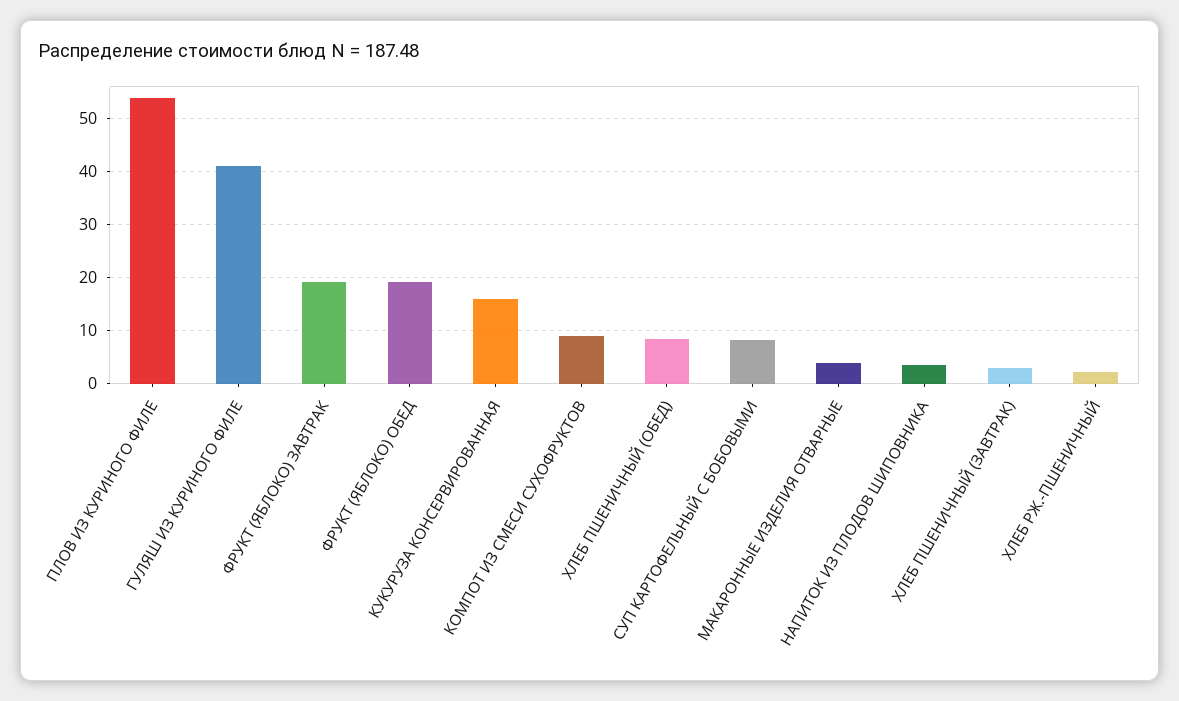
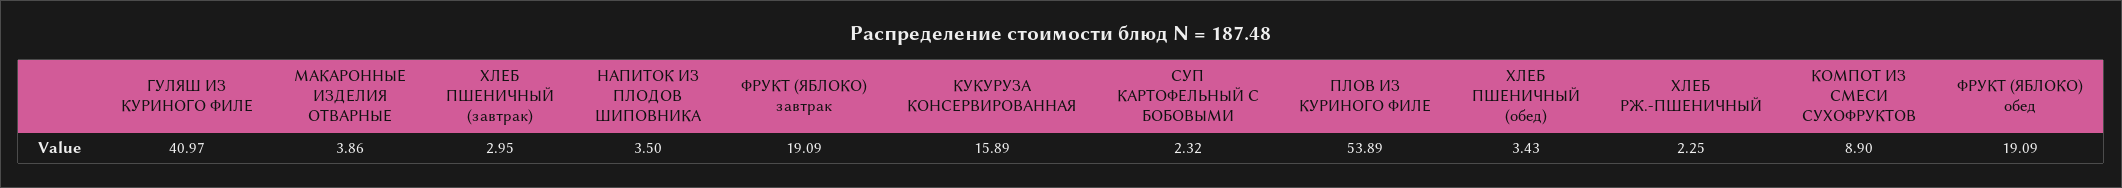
  {
    "ПЛОВ ИЗ КУРИНОГО ФИЛЕ": 53.89,
    "ГУЛЯШ ИЗ КУРИНОГО ФИЛЕ": 40.97,
    "ФРУКТ (ЯБЛОКО) ЗАВТРАК": 19.09,
    "ФРУКТ (ЯБЛОКО) ОБЕД": 19.09,
    "КУКУРУЗА КОНСЕРВИРОВАННАЯ": 15.89,
    "КОМПОТ ИЗ СМЕСИ СУХОФРУКТОВ": 8.9,
-   "ХЛЕБ ПШЕНИЧНЫЙ (ОБЕД)": 8,
+   "ХЛЕБ ПШЕНИЧНЫЙ (ОБЕД)": 3.43,
-   "СУП КАРТОФЕЛЬНЫЙ С БОБОВЫМИ": 8,
+   "СУП КАРТОФЕЛЬНЫЙ С БОБОВЫМИ": 2.32,
    "МАКАРОННЫЕ ИЗДЕЛИЯ ОТВАРНЫЕ": 3.86,
    "НАПИТОК ИЗ ПЛОДОВ ШИПОВНИКА": 3.5,
    "ХЛЕБ ПШЕНИЧНЫЙ (ЗАВТРАК)": 2.95,
    "ХЛЕБ РЖ.-ПШЕНИЧНЫЙ": 2.25
  }

